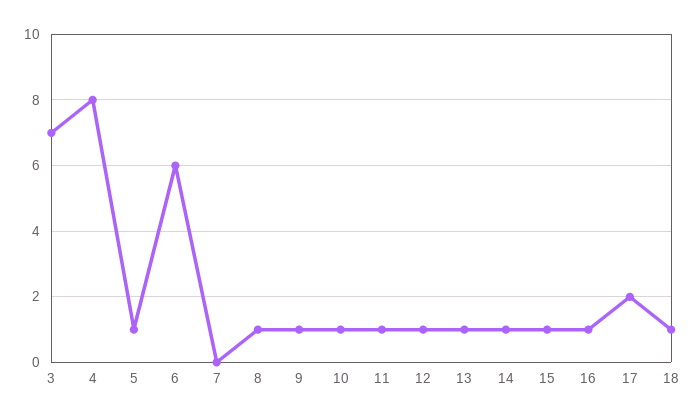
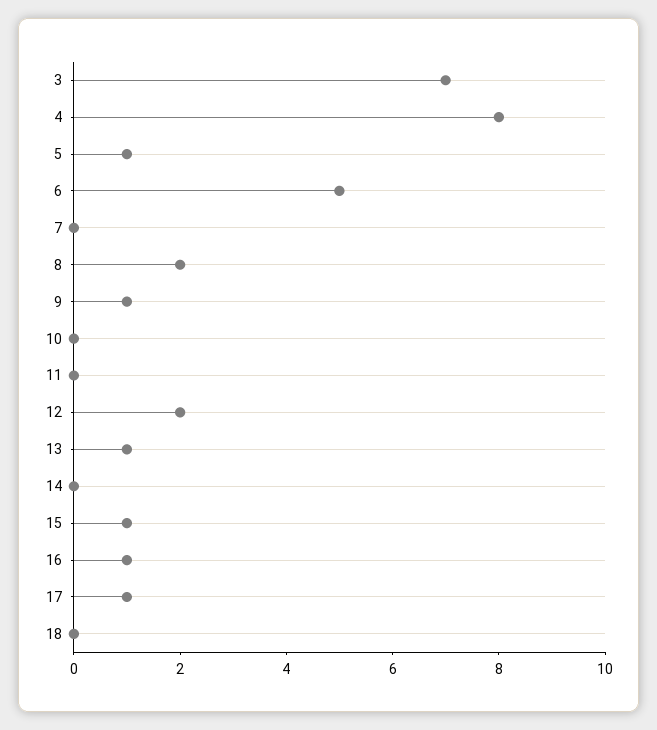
  {
    "3": 7,
    "4": 8,
    "5": 1,
-   "6": 6,
+   "6": 5,
    "7": 0,
-   "8": 1,
+   "8": 2,
    "9": 1,
-   "10": 1,
+   "10": 0,
-   "11": 1,
+   "11": 0,
-   "12": 1,
+   "12": 2,
    "13": 1,
-   "14": 1,
+   "14": 0,
    "15": 1,
    "16": 1,
-   "17": 2,
+   "17": 1,
-   "18": 1
+   "18": 0
  }

